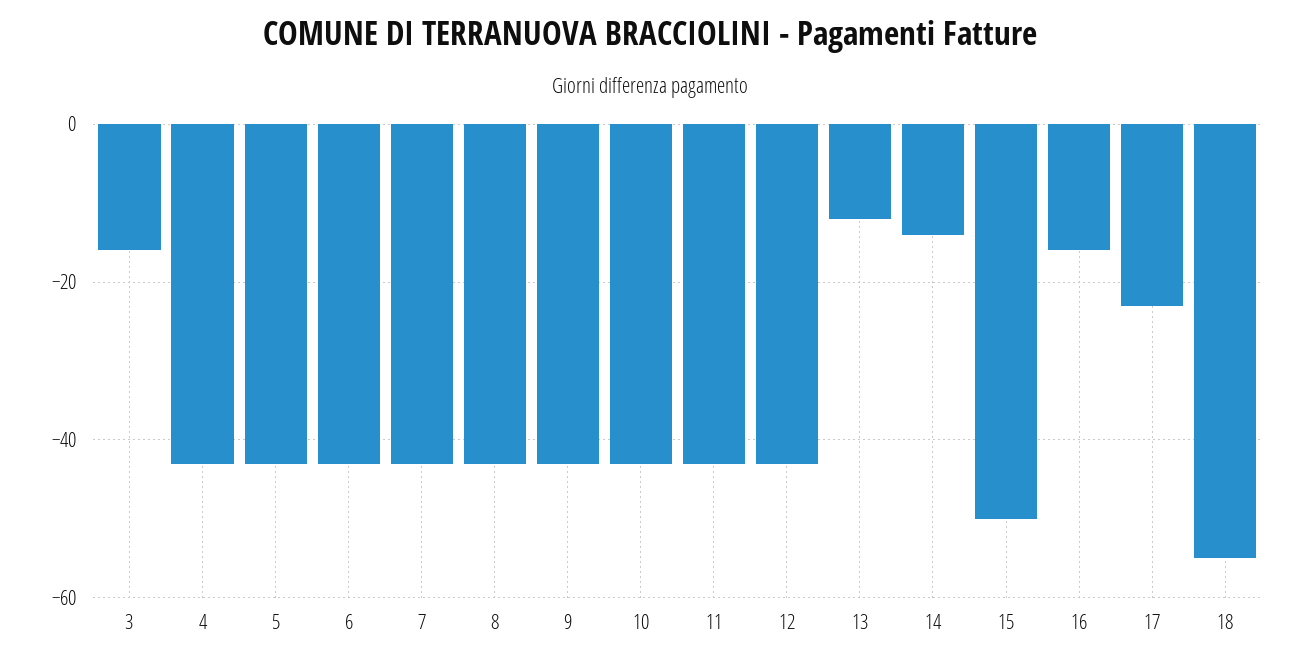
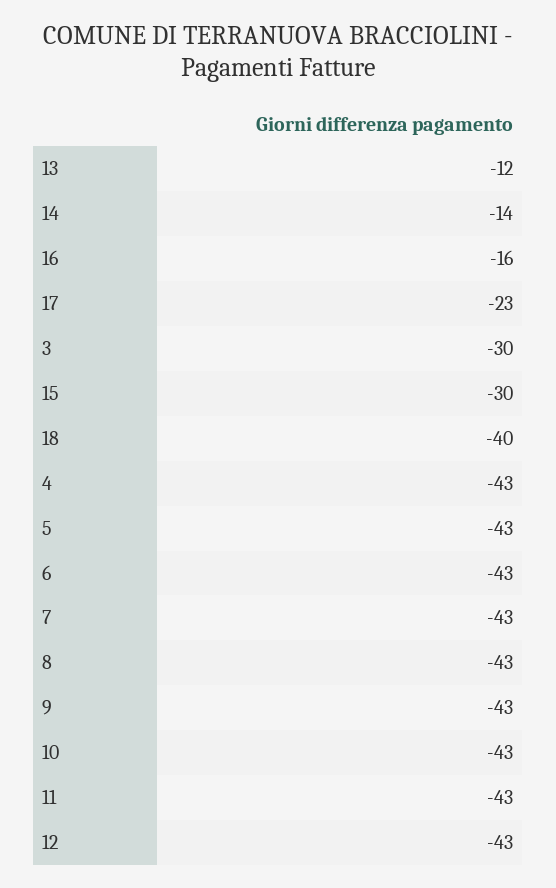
  {
-   "3": -15,
+   "3": -30,
    "4": -43,
    "5": -43,
    "6": -43,
    "7": -43,
    "8": -43,
    "9": -43,
    "10": -43,
    "11": -43,
    "12": -43,
    "13": -12,
    "14": -14,
-   "15": -50,
+   "15": -30,
    "16": -16,
    "17": -23,
-   "18": -55
+   "18": -40
  }

